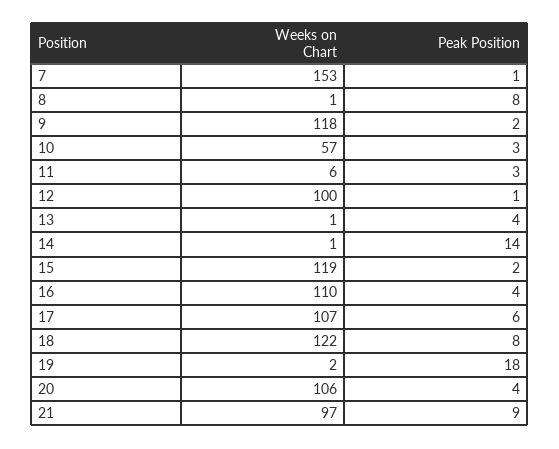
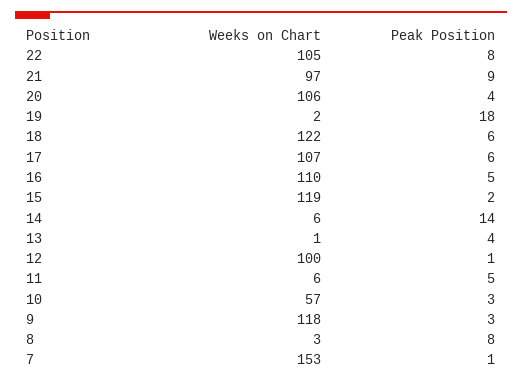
  {
    "Weeks on Chart": {
      "7": 153,
-     "8": 1,
+     "8": 3,
      "9": 118,
      "10": 57,
      "11": 6,
      "12": 100,
      "13": 1,
-     "14": 1,
+     "14": 6,
      "15": 119,
      "16": 110,
      "17": 107,
      "18": 122,
      "19": 2,
      "20": 106,
-     "21": 97
+     "21": 97,
+     "22": 105
    },
    "Peak Position": {
      "7": 1,
      "8": 8,
-     "9": 2,
+     "9": 3,
      "10": 3,
-     "11": 3,
+     "11": 5,
      "12": 1,
      "13": 4,
      "14": 14,
      "15": 2,
-     "16": 4,
+     "16": 5,
      "17": 6,
-     "18": 8,
+     "18": 6,
      "19": 18,
      "20": 4,
-     "21": 9
+     "21": 9,
+     "22": 8
    }
  }

